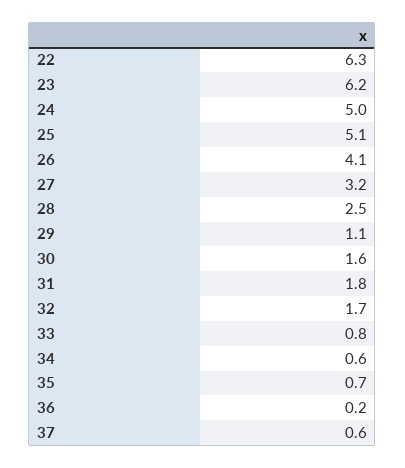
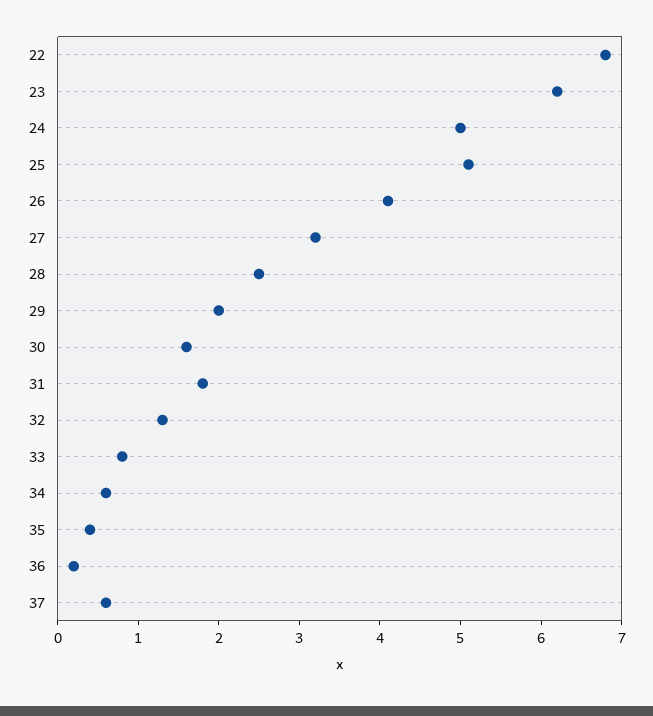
  {
-   "22": 6.3,
+   "22": 6.8,
    "23": 6.2,
    "24": 5,
    "25": 5.1,
    "26": 4.1,
    "27": 3.2,
    "28": 2.5,
-   "29": 1.1,
+   "29": 2,
    "30": 1.6,
    "31": 1.8,
-   "32": 1.7,
+   "32": 1.3,
    "33": 0.8,
    "34": 0.6,
-   "35": 0.7,
+   "35": 0.4,
    "36": 0.2,
    "37": 0.6
  }

